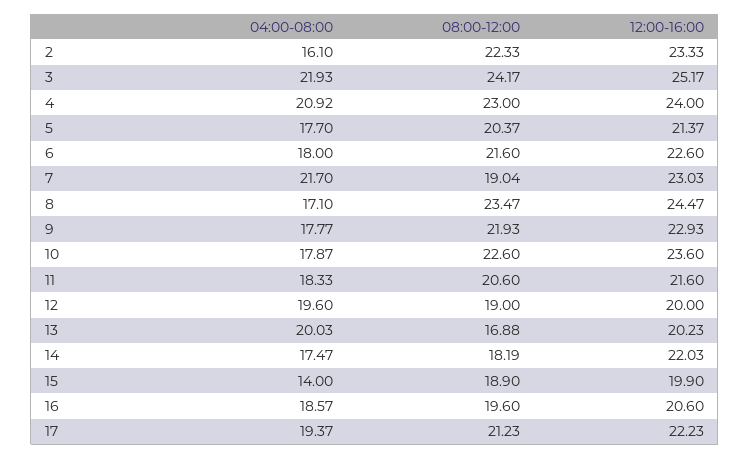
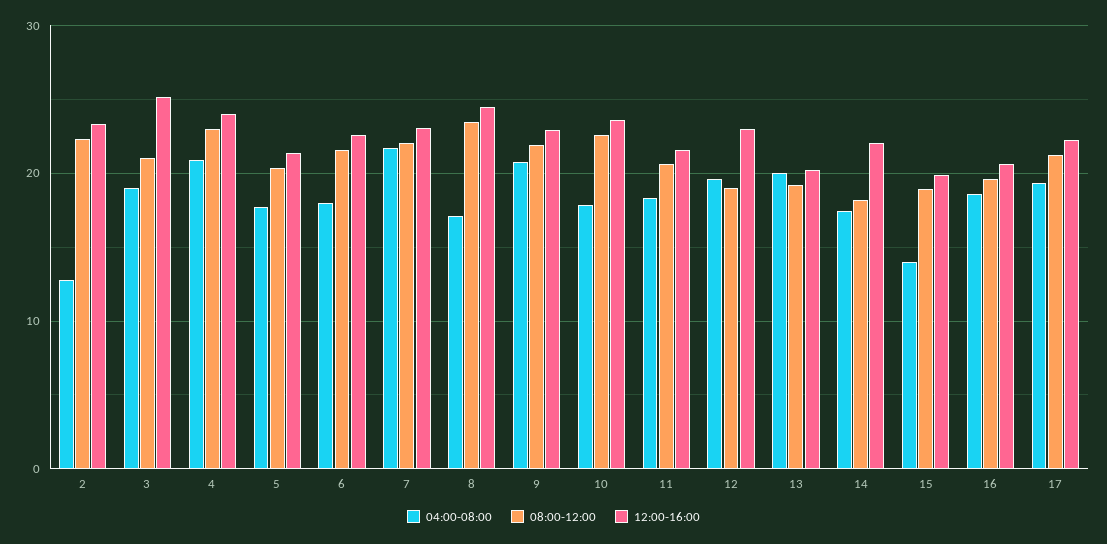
  {
    "04:00-08:00": {
-     "2": 16.1,
+     "2": 13,
-     "3": 21.93,
+     "3": 19,
      "4": 20.92,
      "5": 17.7,
      "6": 18,
      "7": 21.7,
      "8": 17.1,
-     "9": 17.77,
+     "9": 21,
      "10": 17.87,
      "11": 18.33,
      "12": 19.6,
      "13": 20.03,
      "14": 17.47,
      "15": 14,
      "16": 18.57,
      "17": 19.37
    },
    "08:00-12:00": {
      "2": 22.33,
-     "3": 24.17,
+     "3": 21,
      "4": 23,
      "5": 20.37,
      "6": 21.6,
-     "7": 19.04,
+     "7": 22,
      "8": 23.47,
      "9": 21.93,
      "10": 22.6,
      "11": 20.6,
      "12": 19,
-     "13": 16.88,
+     "13": 19,
      "14": 18.19,
      "15": 18.9,
      "16": 19.6,
      "17": 21.23
    },
    "12:00-16:00": {
      "2": 23.33,
      "3": 25.17,
      "4": 24,
      "5": 21.37,
      "6": 22.6,
      "7": 23.03,
      "8": 24.47,
      "9": 22.93,
      "10": 23.6,
      "11": 21.6,
-     "12": 20,
+     "12": 23,
      "13": 20.23,
      "14": 22.03,
      "15": 19.9,
      "16": 20.6,
      "17": 22.23
    }
  }

